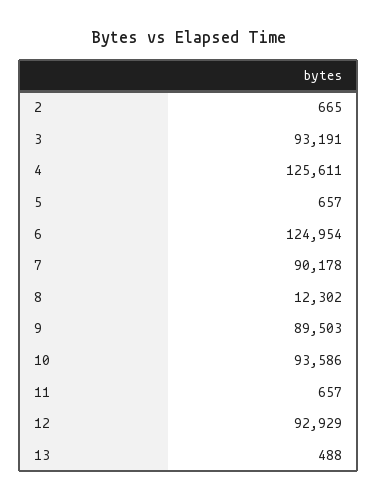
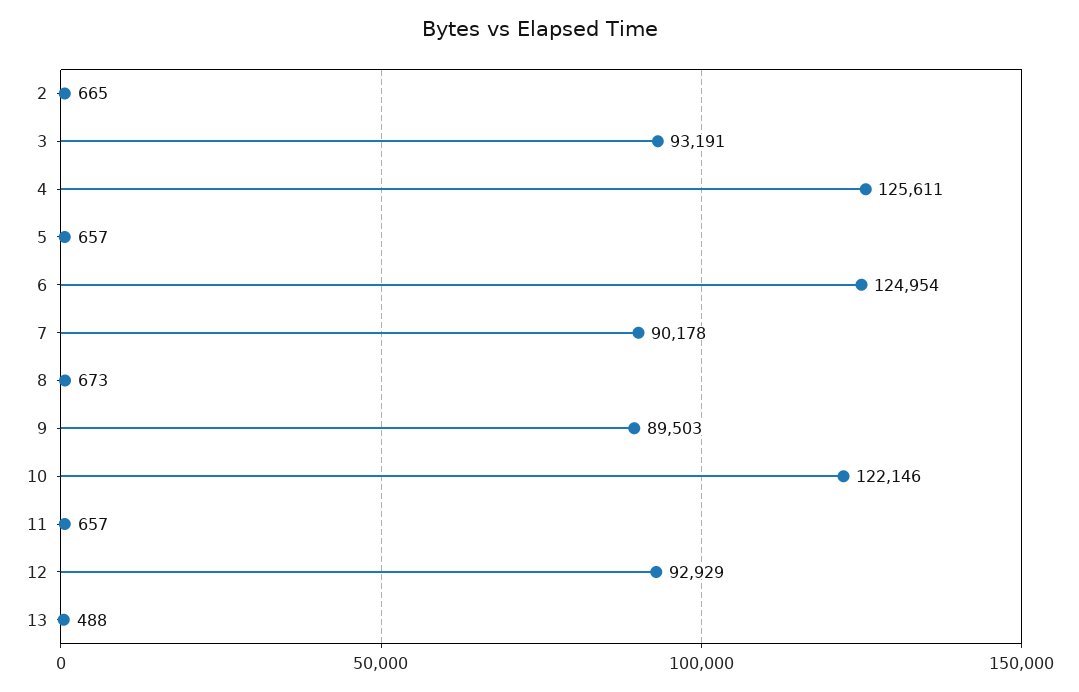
  {
    "2": 665,
    "3": 93191,
    "4": 125611,
    "5": 657,
    "6": 124954,
    "7": 90178,
-   "8": 12302,
+   "8": 673,
    "9": 89503,
-   "10": 93586,
+   "10": 122146,
    "11": 657,
    "12": 92929,
    "13": 488
  }

